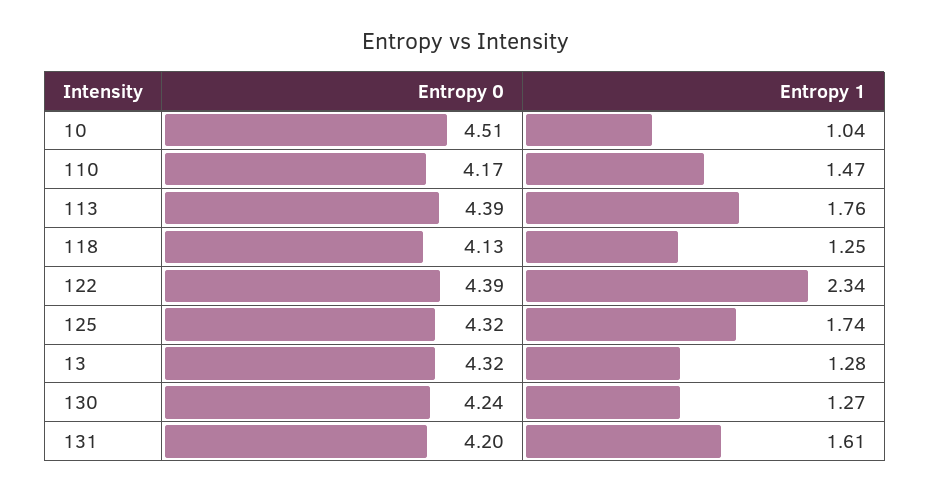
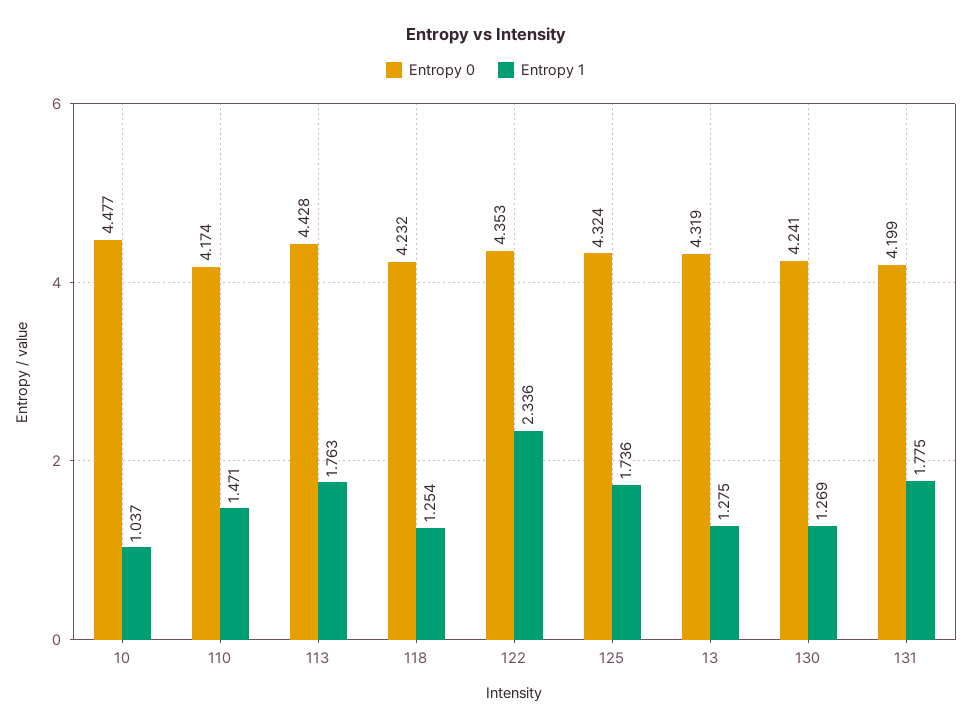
  {
    "Entropy 0": {
-     "10": 4.51,
+     "10": 4.477,
      "110": 4.174,
-     "113": 4.39,
+     "113": 4.428,
-     "118": 4.13,
+     "118": 4.232,
-     "122": 4.39,
+     "122": 4.353,
      "125": 4.324,
      "13": 4.319,
      "130": 4.241,
      "131": 4.199
    },
    "Entropy 1": {
      "10": 1.037,
      "110": 1.471,
      "113": 1.763,
      "118": 1.254,
      "122": 2.336,
      "125": 1.736,
      "13": 1.275,
      "130": 1.269,
-     "131": 1.61
+     "131": 1.775
    }
  }

